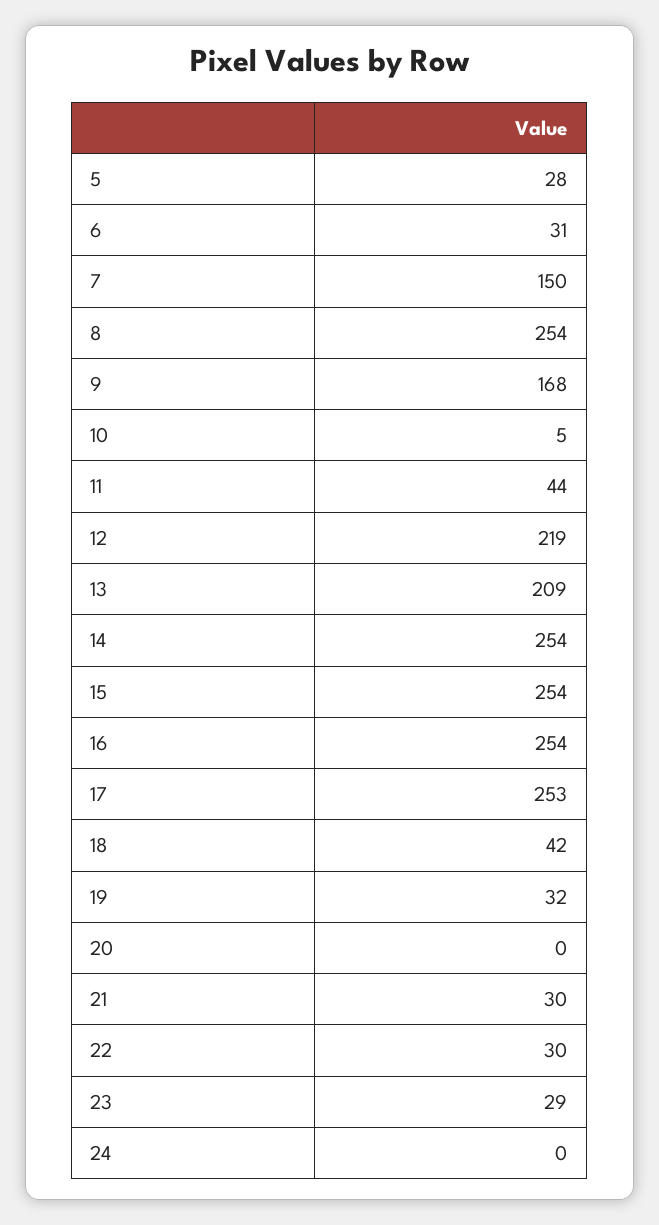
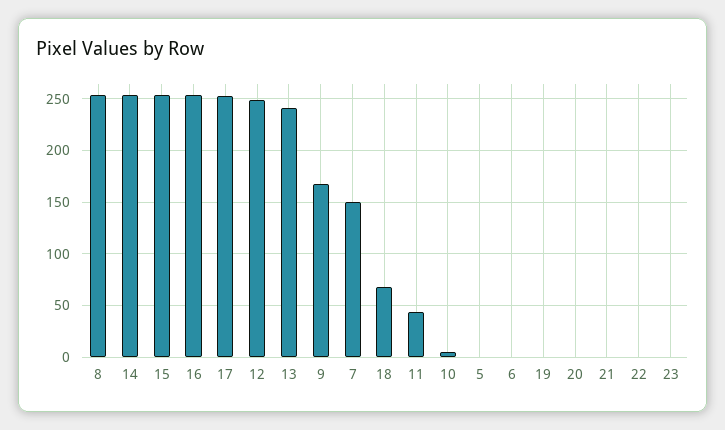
  {
-   "5": 28,
+   "5": 0,
-   "6": 31,
+   "6": 0,
    "7": 150,
    "8": 254,
    "9": 168,
    "10": 5,
    "11": 44,
-   "12": 219,
+   "12": 250,
-   "13": 209,
+   "13": 240,
    "14": 254,
    "15": 254,
    "16": 254,
    "17": 253,
-   "18": 42,
+   "18": 70,
-   "19": 32,
+   "19": 0,
    "20": 0,
-   "21": 30,
+   "21": 0,
-   "22": 30,
+   "22": 0,
-   "23": 29,
+   "23": 0
-   "24": 0
  }

